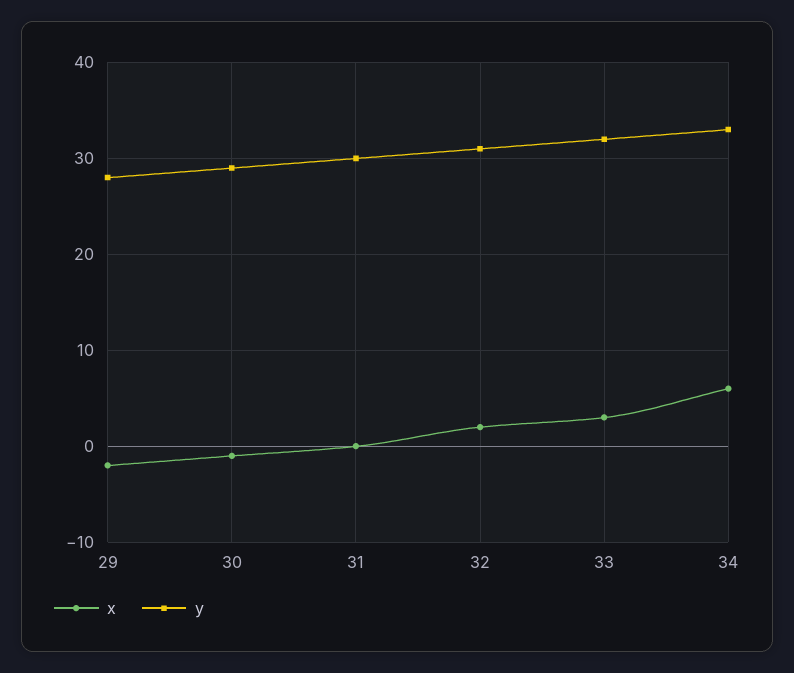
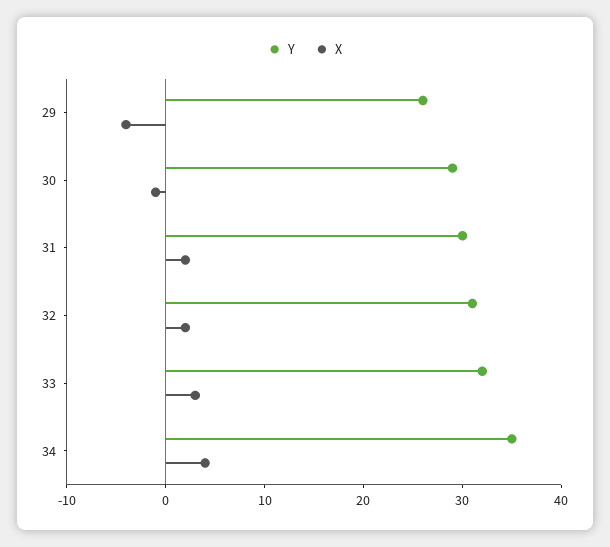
  {
    "x": {
-     "29": -2,
+     "29": -4,
      "30": -1,
-     "31": 0,
+     "31": 2,
      "32": 2,
      "33": 3,
-     "34": 6
+     "34": 4
    },
    "y": {
-     "29": 28,
+     "29": 26,
      "30": 29,
      "31": 30,
      "32": 31,
      "33": 32,
-     "34": 33
+     "34": 35
    }
  }

